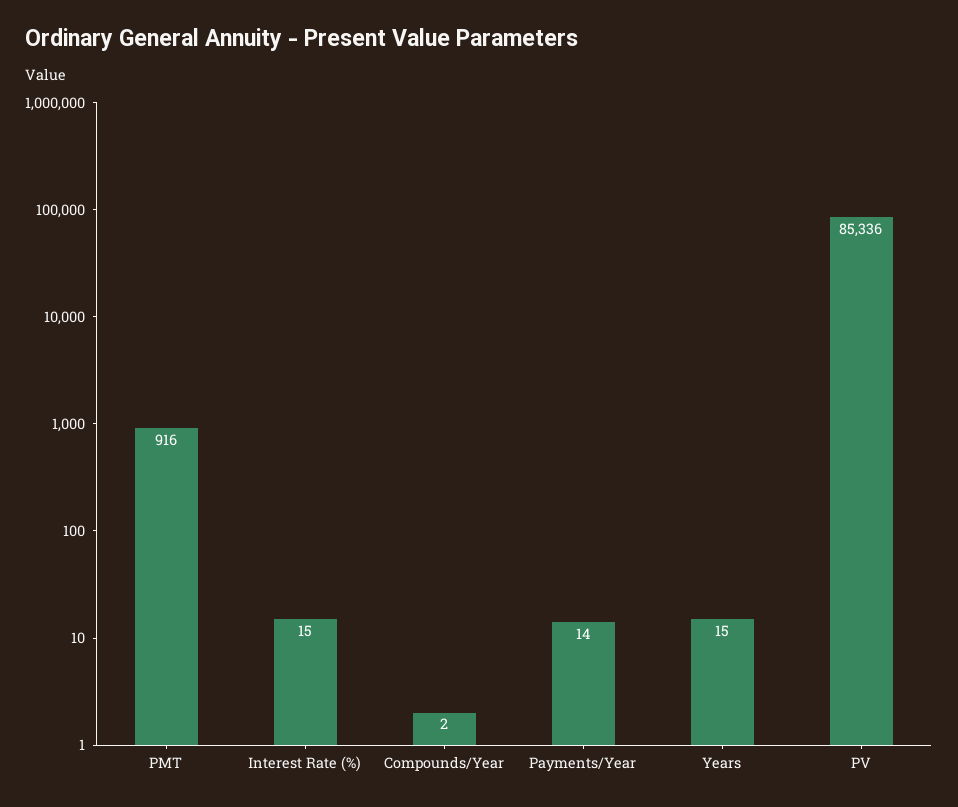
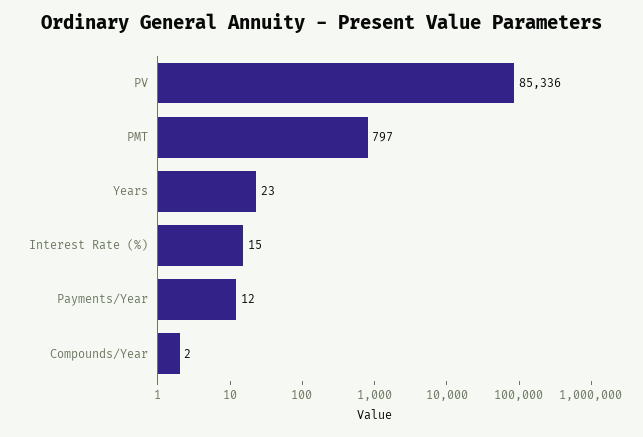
  {
-   "PMT": 916,
+   "PMT": 797,
    "Interest Rate (%)": 15,
    "Compounds/Year": 2,
-   "Payments/Year": 14,
+   "Payments/Year": 12,
-   "Years": 15,
+   "Years": 23,
    "PV": 85336
  }

